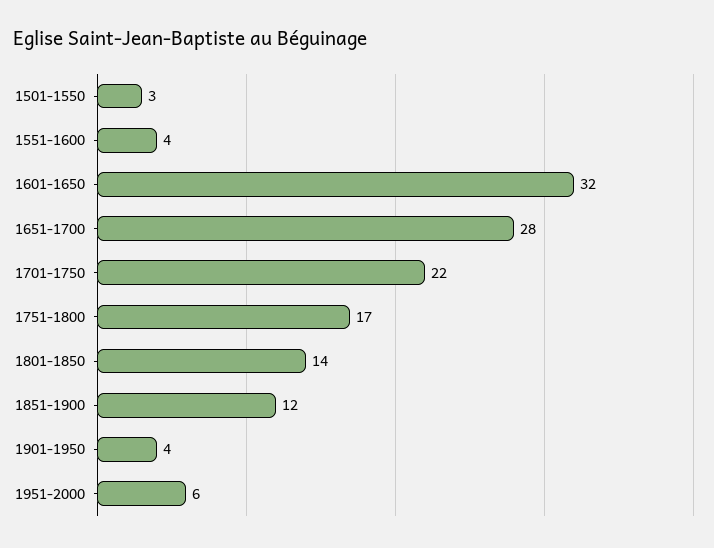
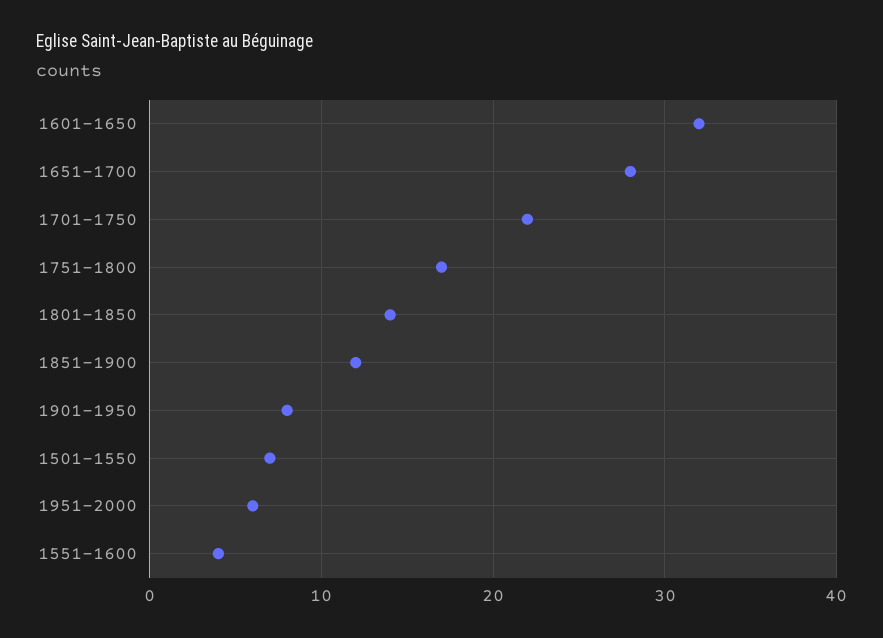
  {
-   "1501-1550": 3,
+   "1501-1550": 7,
    "1551-1600": 4,
    "1601-1650": 32,
    "1651-1700": 28,
    "1701-1750": 22,
    "1751-1800": 17,
    "1801-1850": 14,
    "1851-1900": 12,
-   "1901-1950": 4,
+   "1901-1950": 8,
    "1951-2000": 6
  }

